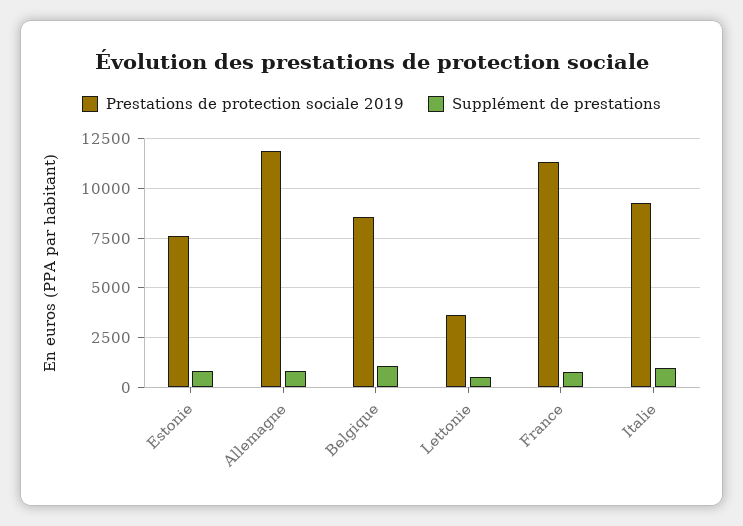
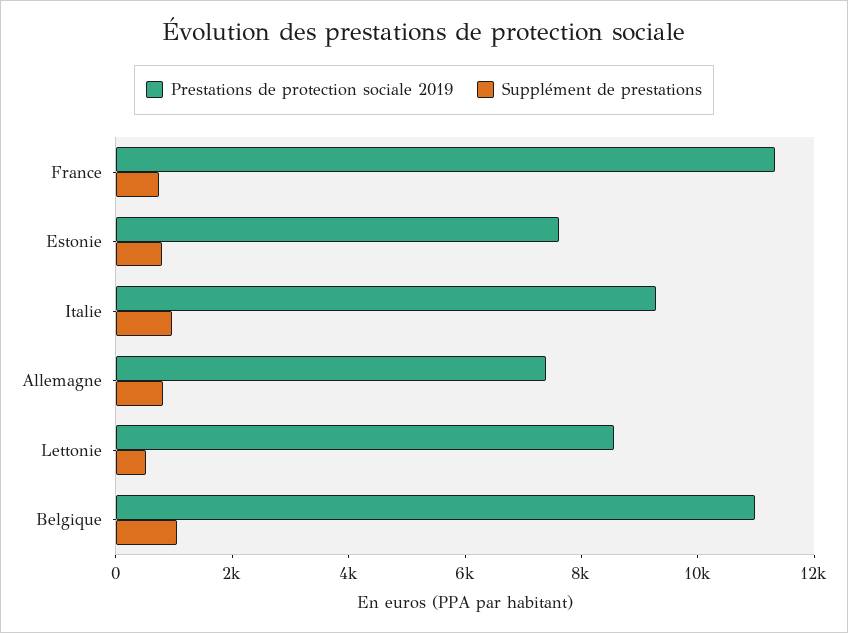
  {
    "Prestations de protection sociale 2019": {
      "Estonie": 7500,
-     "Allemagne": 12000,
+     "Allemagne": 7500,
-     "Belgique": 8500,
+     "Belgique": 11000,
-     "Lettonie": 3500,
+     "Lettonie": 8500,
      "France": 11500,
      "Italie": 9500
    },
    "Supplément de prestations": {
      "Estonie": 1000,
      "Allemagne": 1000,
      "Belgique": 1000,
      "Lettonie": 500,
      "France": 1000,
      "Italie": 1000
    }
  }

